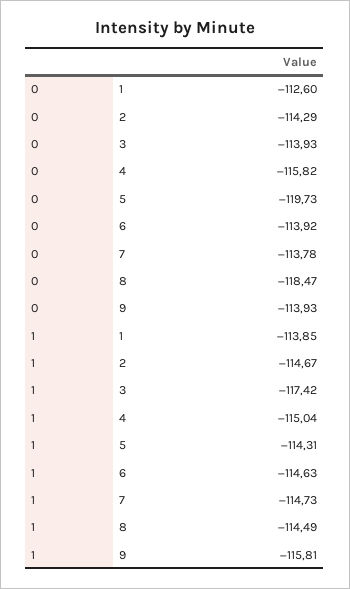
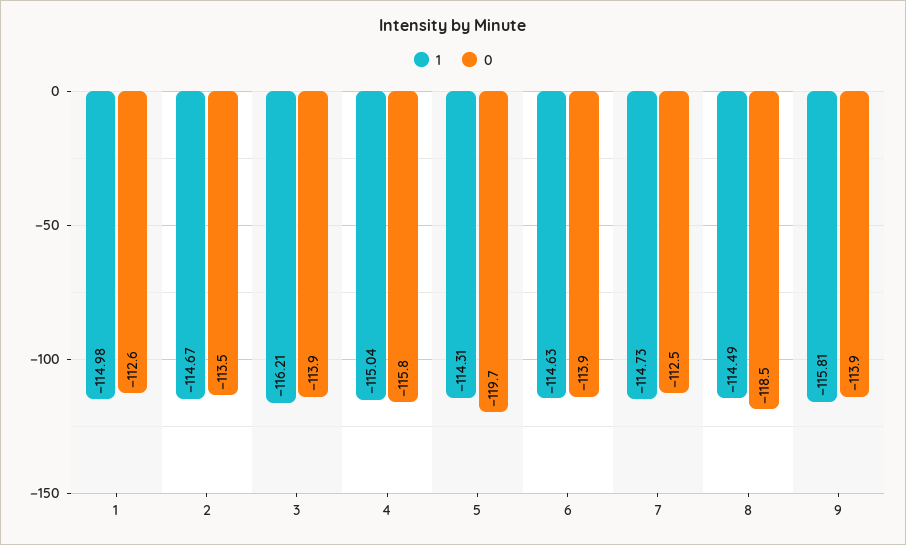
  {
    "0": {
      "1": -112.6,
-     "2": -114.29,
+     "2": -113.5,
      "3": -113.93,
      "4": -115.82,
      "5": -119.73,
      "6": -113.92,
-     "7": -113.78,
+     "7": -112.5,
      "8": -118.47,
      "9": -113.93
    },
    "1": {
-     "1": -113.85,
+     "1": -114.98,
      "2": -114.67,
-     "3": -117.42,
+     "3": -116.21,
      "4": -115.04,
      "5": -114.31,
      "6": -114.63,
      "7": -114.73,
      "8": -114.49,
      "9": -115.81
    }
  }

